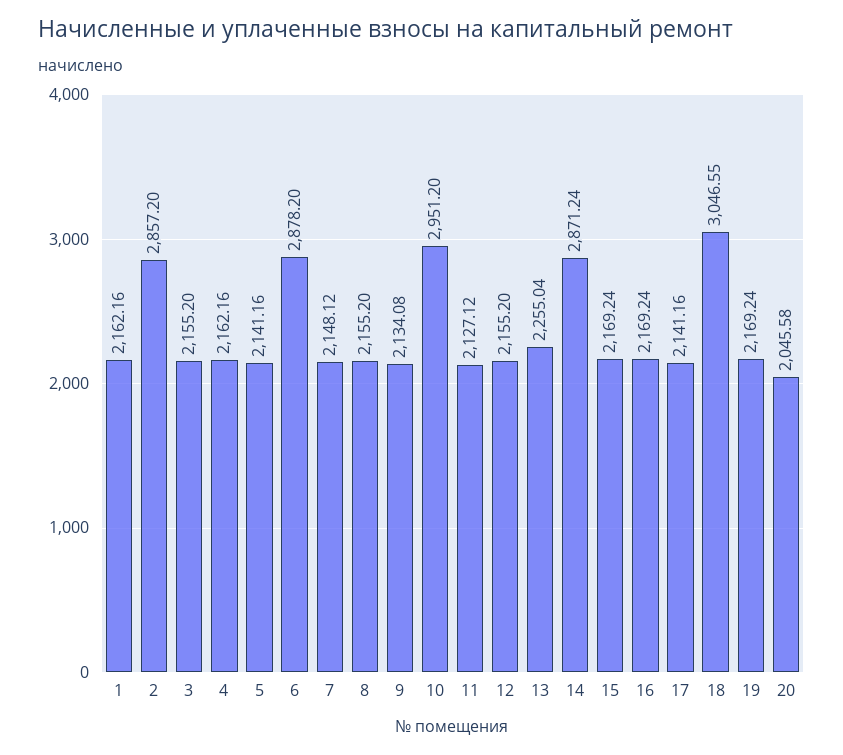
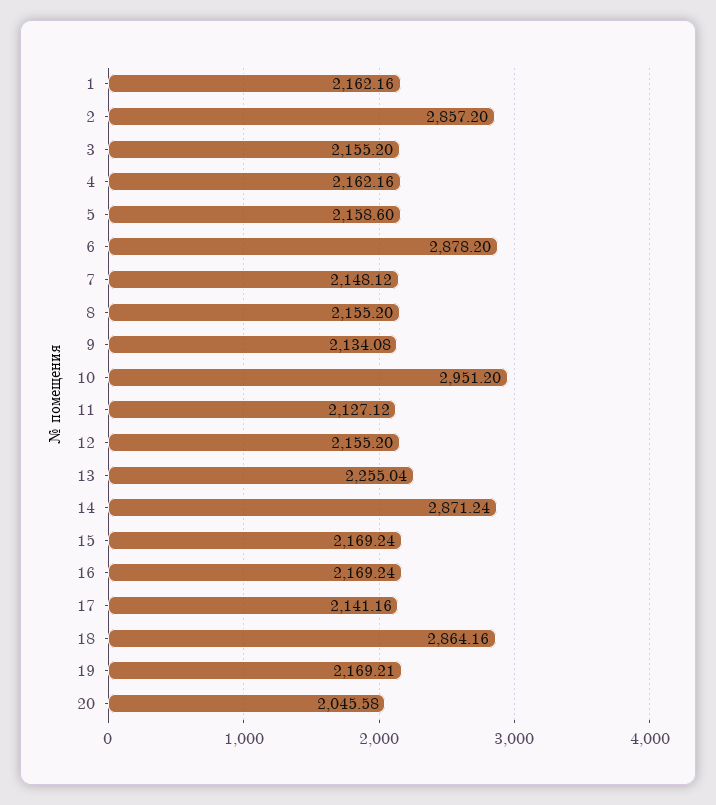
  {
    "1": 2162.16,
    "2": 2857.2,
    "3": 2155.2,
    "4": 2162.16,
-   "5": 2141.16,
+   "5": 2158.6,
    "6": 2878.2,
    "7": 2148.12,
    "8": 2155.2,
    "9": 2134.08,
    "10": 2951.2,
    "11": 2127.12,
    "12": 2155.2,
    "13": 2255.04,
    "14": 2871.24,
    "15": 2169.24,
    "16": 2169.24,
    "17": 2141.16,
-   "18": 3046.55,
+   "18": 2864.16,
-   "19": 2169.24,
+   "19": 2169.21,
    "20": 2045.58
  }

